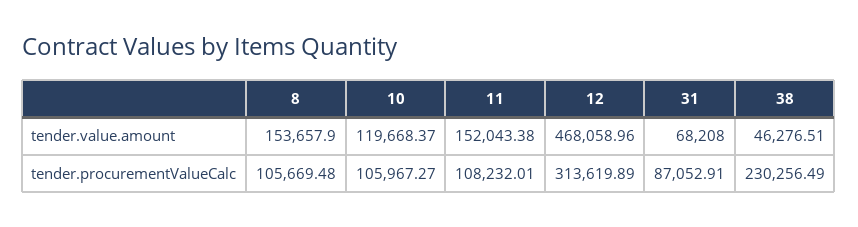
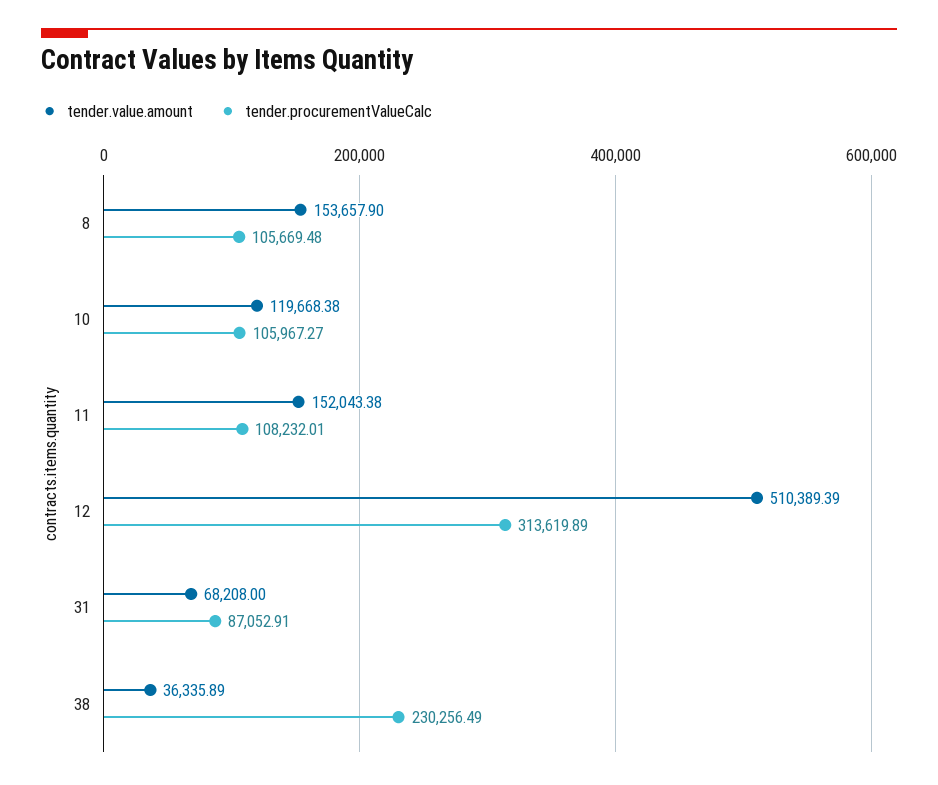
  {
    "tender.value.amount": {
      "8": 153657.9,
-     "10": 119668.37,
+     "10": 119668.38,
      "11": 152043.38,
-     "12": 468058.96,
+     "12": 510389.39,
      "31": 68208,
-     "38": 46276.51
+     "38": 36335.89
    },
    "tender.procurementValueCalc": {
      "8": 105669.48,
      "10": 105967.27,
      "11": 108232.01,
      "12": 313619.89,
      "31": 87052.91,
      "38": 230256.49
    }
  }

